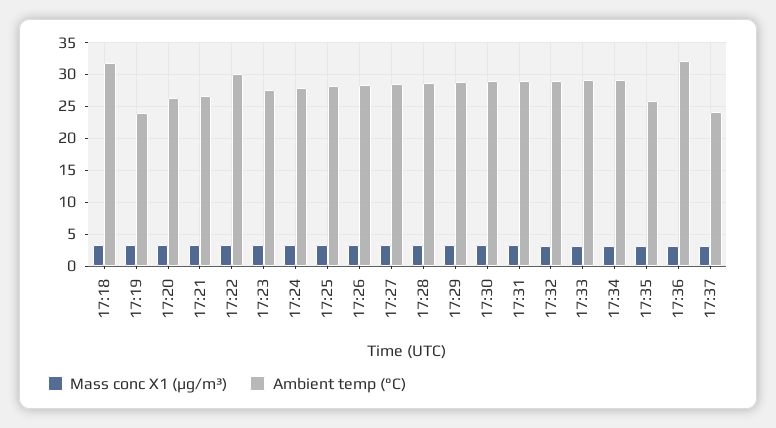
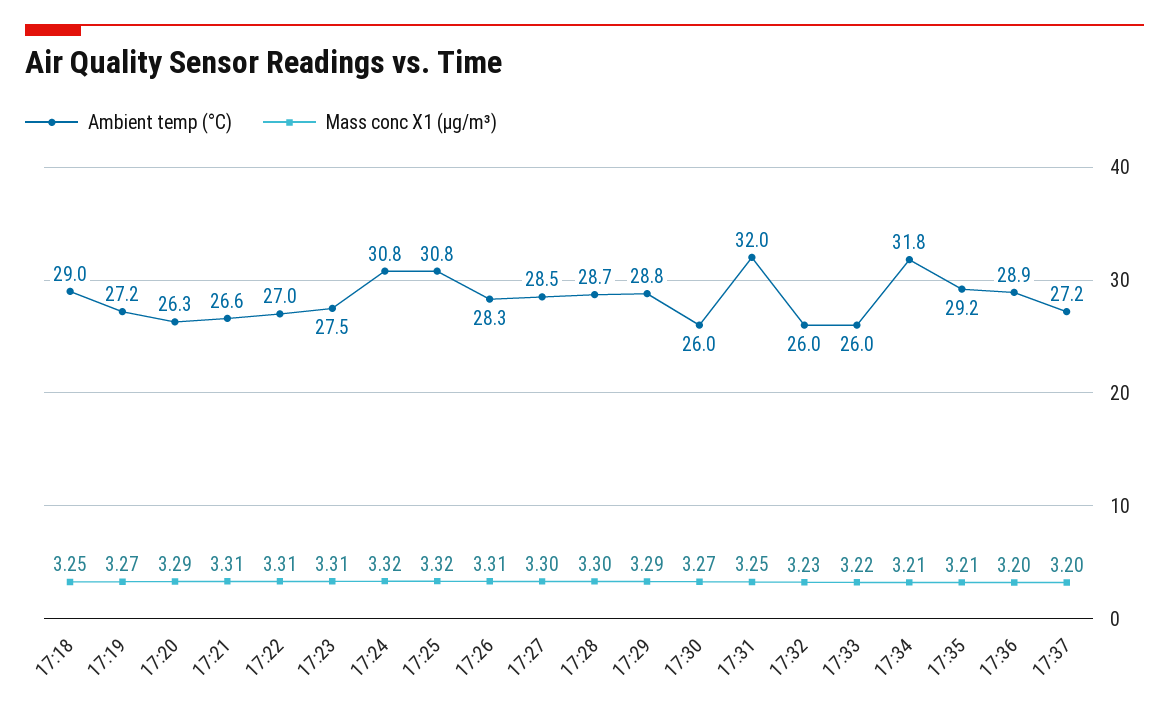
  {
    "Mass conc X1 (μg/m³)": {
      "17:18": 3.25,
      "17:19": 3.27,
      "17:20": 3.29,
      "17:21": 3.31,
      "17:22": 3.31,
      "17:23": 3.31,
      "17:24": 3.32,
      "17:25": 3.32,
      "17:26": 3.31,
      "17:27": 3.3,
      "17:28": 3.3,
      "17:29": 3.29,
      "17:30": 3.27,
      "17:31": 3.25,
      "17:32": 3.23,
      "17:33": 3.22,
      "17:34": 3.21,
      "17:35": 3.21,
      "17:36": 3.2,
      "17:37": 3.2
    },
    "Ambient temp (°C)": {
-     "17:18": 32,
+     "17:18": 29,
-     "17:19": 24,
+     "17:19": 27.2,
      "17:20": 26.3,
      "17:21": 26.6,
-     "17:22": 30,
+     "17:22": 27,
      "17:23": 27.5,
-     "17:24": 28,
+     "17:24": 30.8,
-     "17:25": 28,
+     "17:25": 30.8,
      "17:26": 28.3,
      "17:27": 28.5,
      "17:28": 28.7,
      "17:29": 28.8,
-     "17:30": 29,
+     "17:30": 26,
-     "17:31": 29,
+     "17:31": 32,
-     "17:32": 29,
+     "17:32": 26,
-     "17:33": 29,
+     "17:33": 26,
-     "17:34": 29,
+     "17:34": 31.8,
-     "17:35": 26,
+     "17:35": 29.2,
-     "17:36": 32,
+     "17:36": 28.9,
-     "17:37": 24
+     "17:37": 27.2
    }
  }

